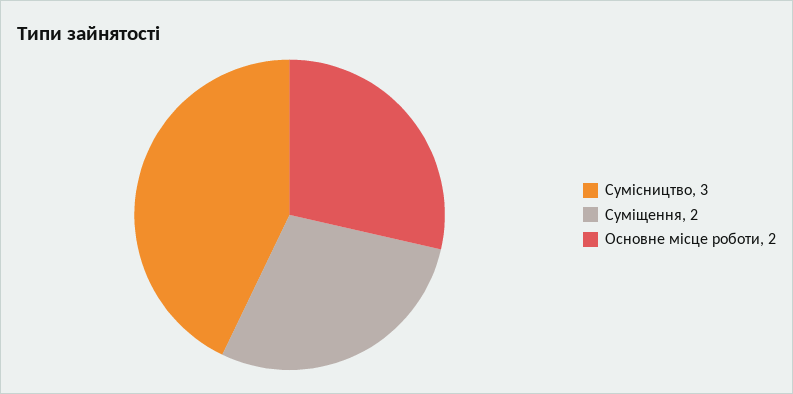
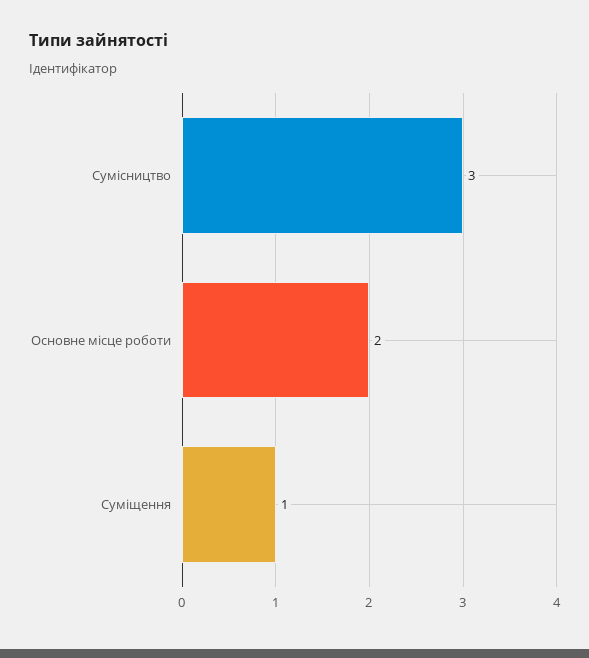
  {
    "Сумісництво": 3,
-   "Суміщення": 2,
+   "Суміщення": 1,
    "Основне місце роботи": 2
  }

